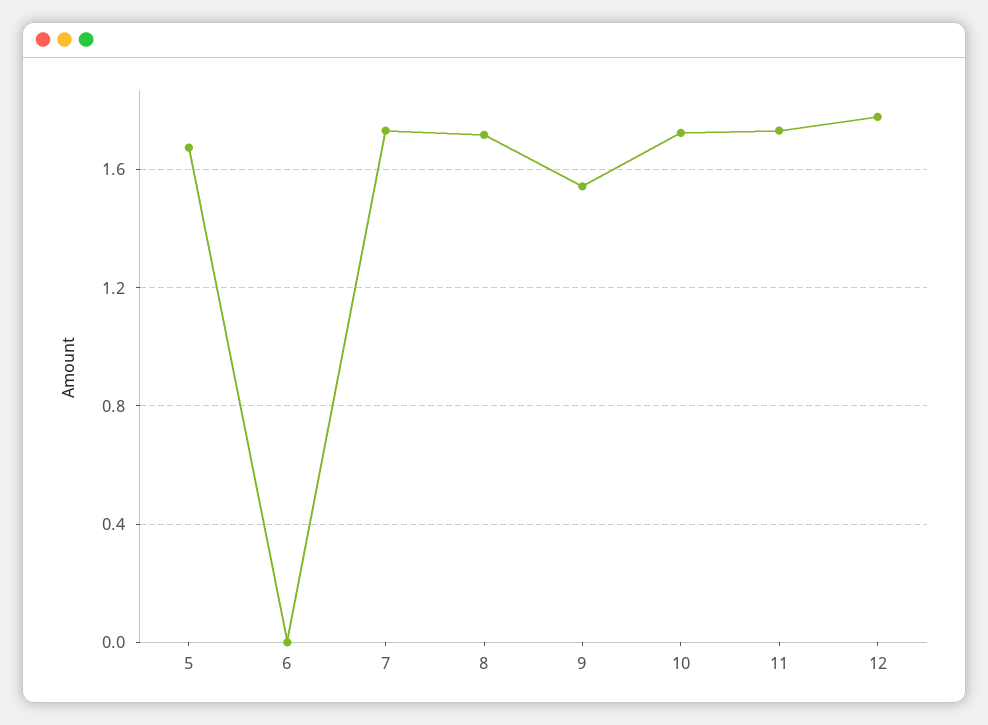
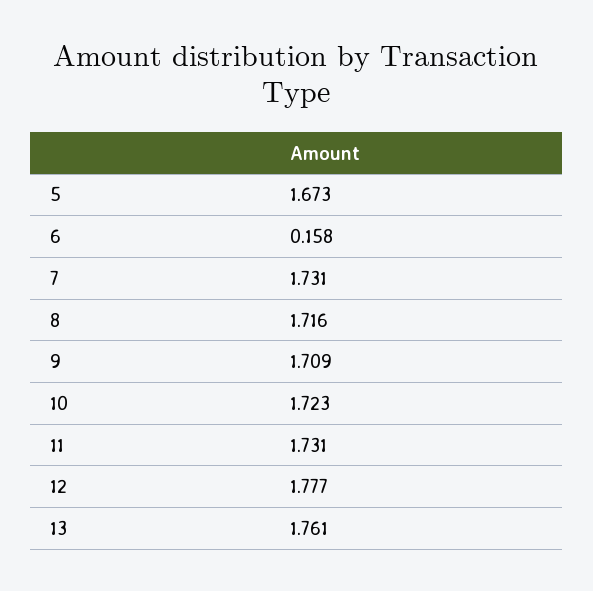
  {
    "5": 1.673,
-   "6": 0,
+   "6": 0.158,
    "7": 1.731,
    "8": 1.716,
-   "9": 1.55,
+   "9": 1.709,
    "10": 1.723,
    "11": 1.731,
-   "12": 1.777
+   "12": 1.777,
+   "13": 1.761
  }

